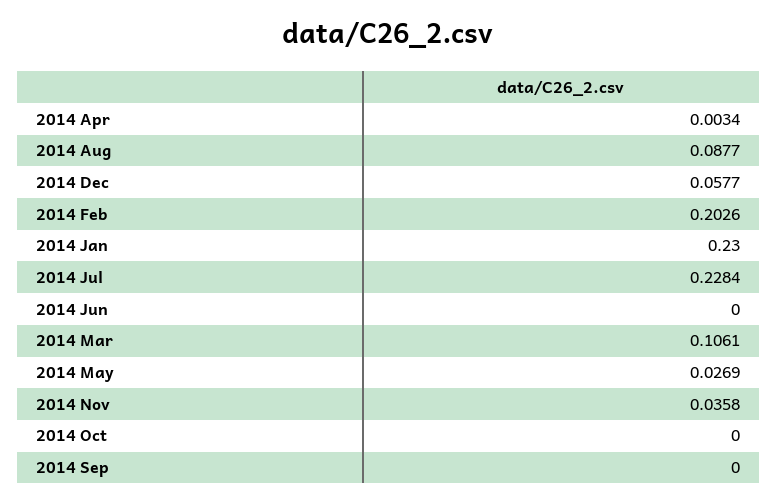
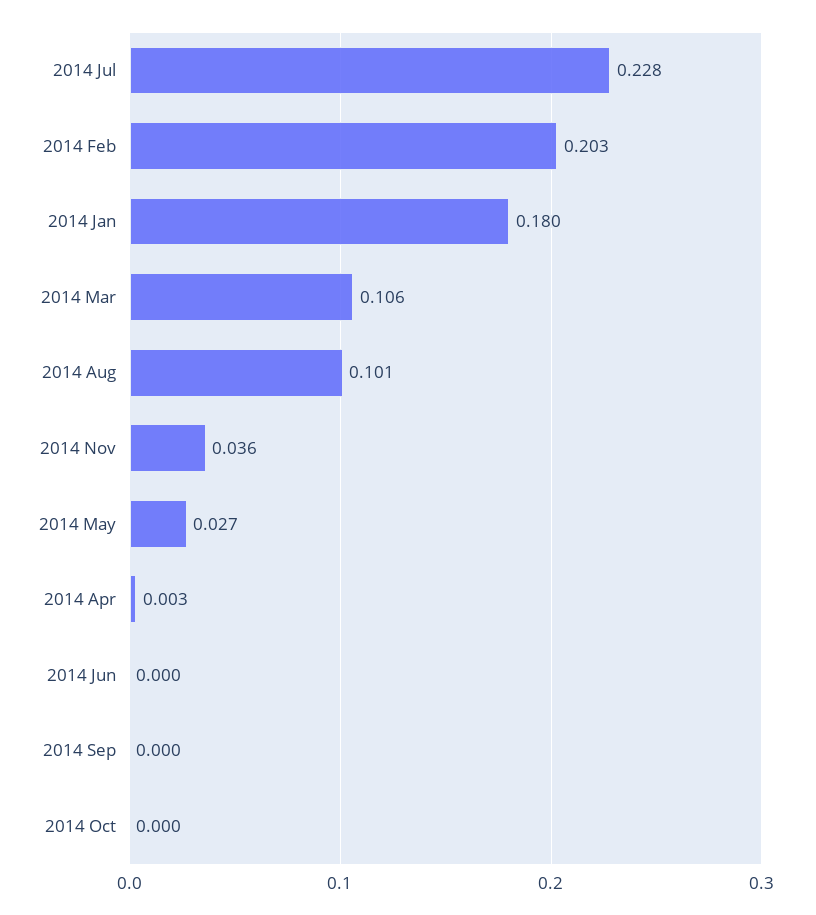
  {
    "2014 Apr": 0.0034,
-   "2014 Aug": 0.0877,
+   "2014 Aug": 0.101,
-   "2014 Dec": 0.0577,
    "2014 Feb": 0.2026,
-   "2014 Jan": 0.23,
+   "2014 Jan": 0.18,
    "2014 Jul": 0.2284,
    "2014 Jun": 0,
    "2014 Mar": 0.1061,
    "2014 May": 0.0269,
    "2014 Nov": 0.0358,
    "2014 Oct": 0,
    "2014 Sep": 0
  }

